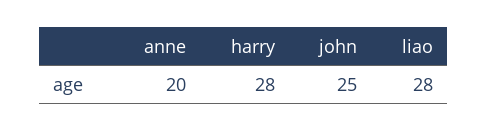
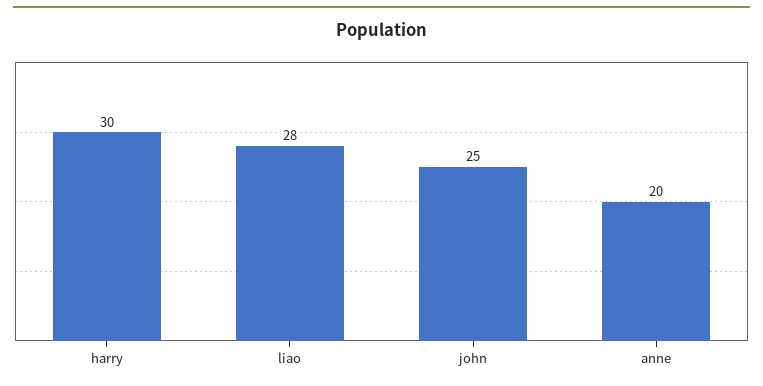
  {
    "anne": 20,
-   "harry": 28,
+   "harry": 30,
    "john": 25,
    "liao": 28
  }

